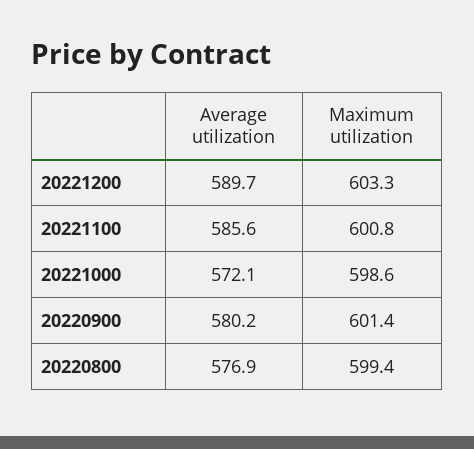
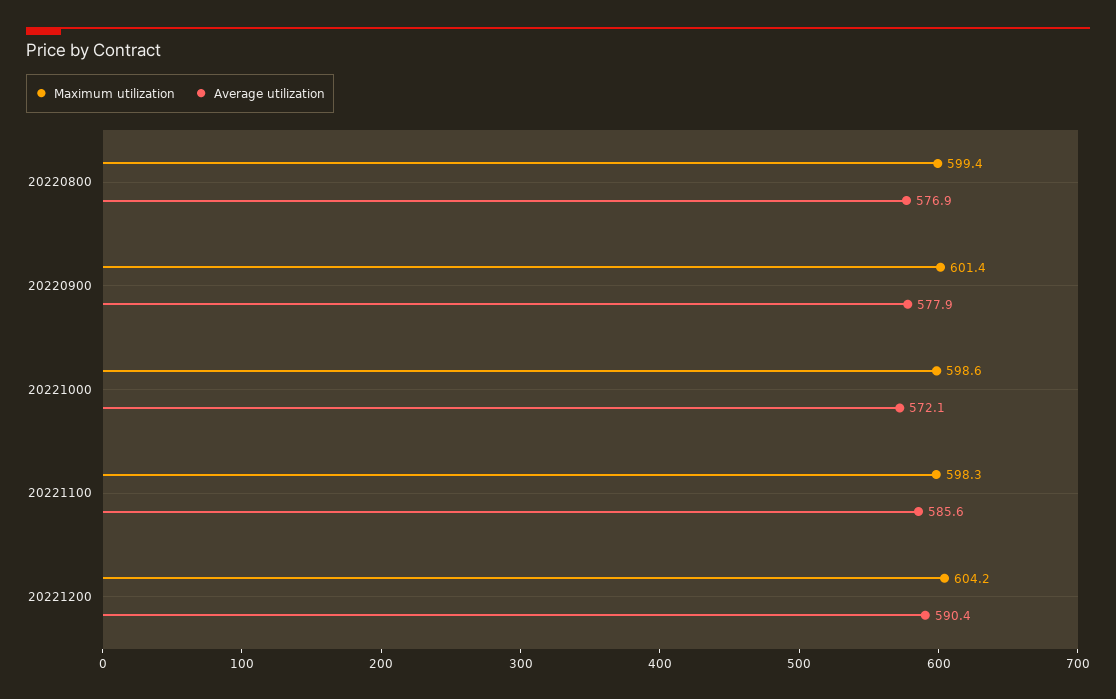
  {
    "Average utilization": {
-     "20221200": 589.7,
+     "20221200": 590.4,
      "20221100": 585.6,
      "20221000": 572.1,
-     "20220900": 580.2,
+     "20220900": 577.9,
      "20220800": 576.9
    },
    "Maximum utilization": {
-     "20221200": 603.3,
+     "20221200": 604.2,
-     "20221100": 600.8,
+     "20221100": 598.3,
      "20221000": 598.6,
      "20220900": 601.4,
      "20220800": 599.4
    }
  }

